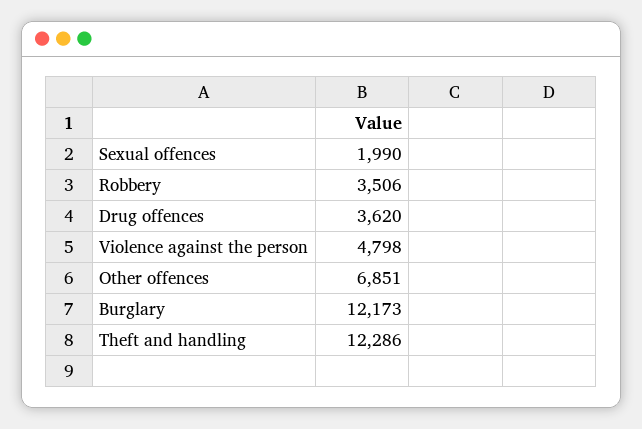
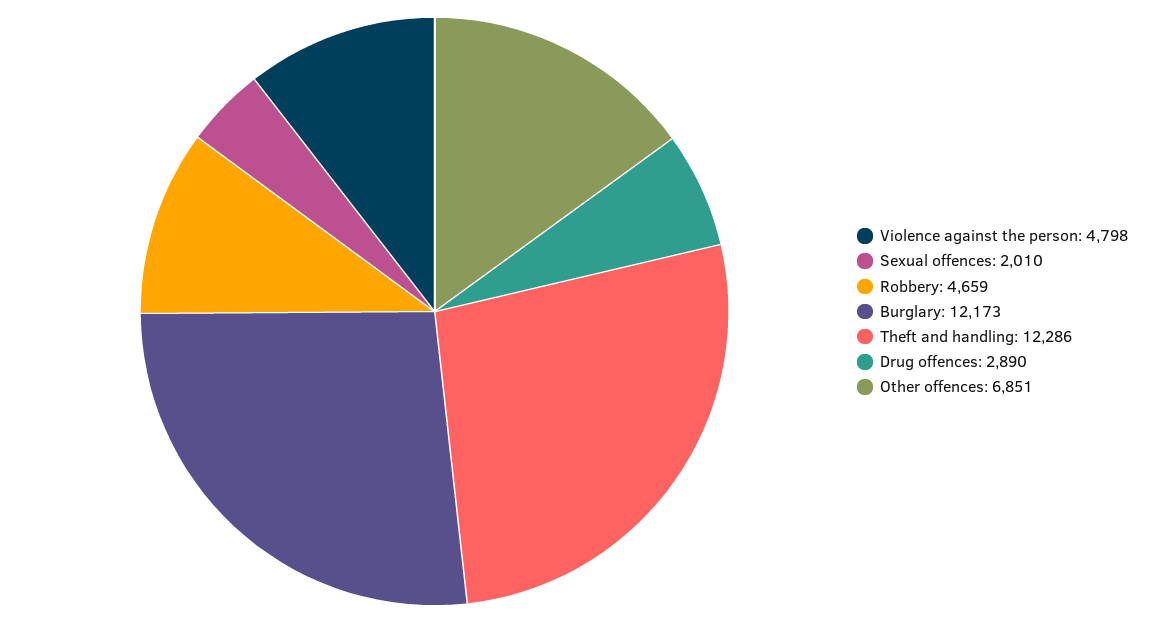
  {
-   "Sexual offences": 1990,
+   "Sexual offences": 2010,
-   "Robbery": 3506,
+   "Robbery": 4659,
-   "Drug offences": 3620,
+   "Drug offences": 2890,
    "Violence against the person": 4798,
    "Other offences": 6851,
    "Burglary": 12173,
    "Theft and handling": 12286
  }

